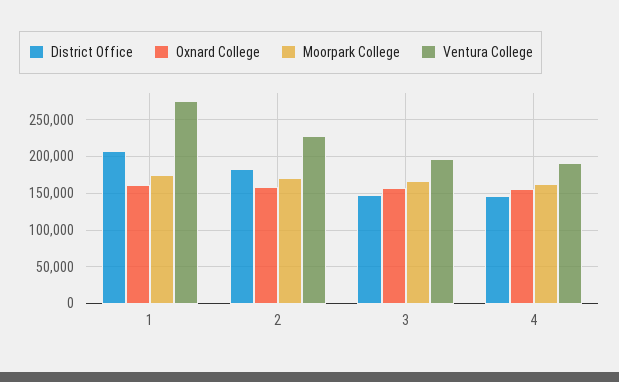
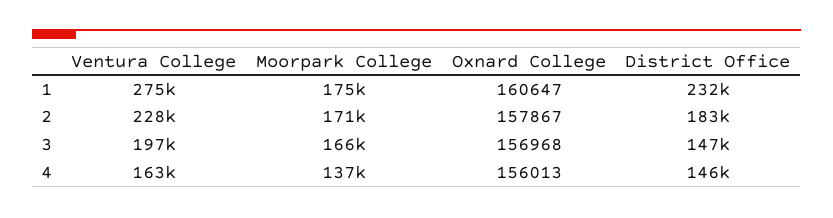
  {
    "District Office": {
-     "1": 210000,
+     "1": 232000,
      "2": 183000,
      "3": 147000,
      "4": 146000
    },
    "Oxnard College": {
      "1": 160647,
      "2": 157867,
      "3": 156968,
      "4": 156013
    },
    "Moorpark College": {
      "1": 175000,
      "2": 171000,
      "3": 166000,
-     "4": 160000
+     "4": 137000
    },
    "Ventura College": {
      "1": 275000,
      "2": 228000,
      "3": 197000,
-     "4": 190000
+     "4": 163000
    }
  }

